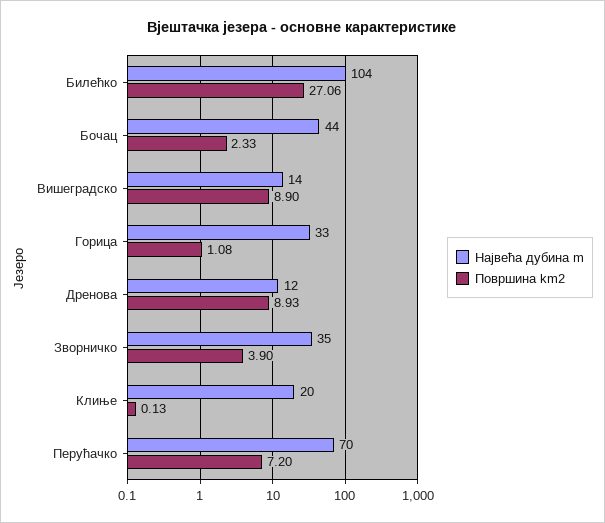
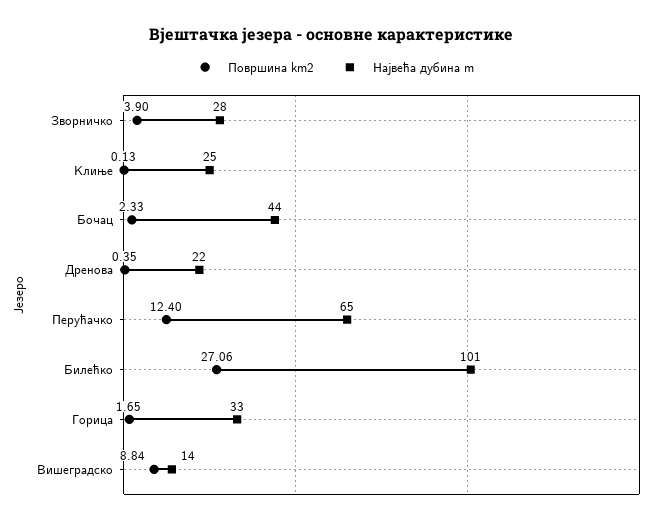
  {
    "Највећа дубина m": {
-     "Билећко": 104,
+     "Билећко": 101,
      "Бочац": 44,
      "Вишеградско": 14,
      "Горица": 33,
-     "Дренова": 12,
+     "Дренова": 22,
-     "Зворничко": 35,
+     "Зворничко": 28,
-     "Клиње": 20,
+     "Клиње": 25,
-     "Перућачко": 70
+     "Перућачко": 65
    },
    "Површина km2": {
      "Билећко": 27.06,
      "Бочац": 2.33,
-     "Вишеградско": 8.9,
+     "Вишеградско": 8.84,
-     "Горица": 1.08,
+     "Горица": 1.65,
-     "Дренова": 8.93,
+     "Дренова": 0.35,
      "Зворничко": 3.9,
      "Клиње": 0.13,
-     "Перућачко": 7.2
+     "Перућачко": 12.4
    }
  }

